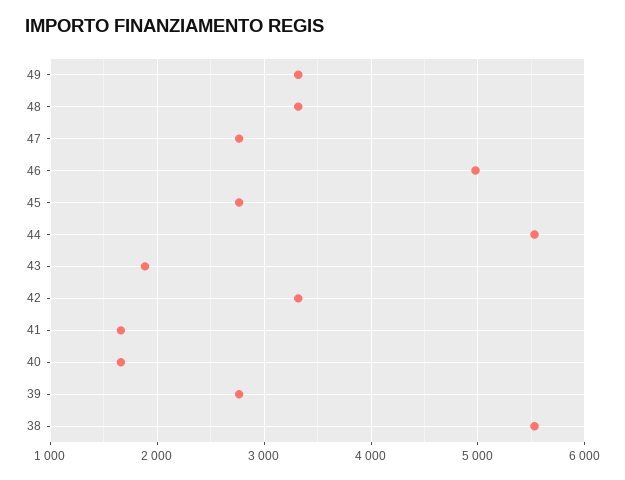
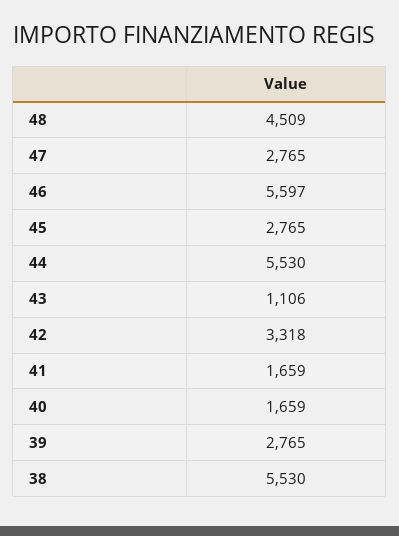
  {
-   "49": 3300,
-   "48": 3300,
+   "48": 4509,
    "47": 2765,
-   "46": 5000,
+   "46": 5597,
    "45": 2765,
    "44": 5530,
-   "43": 1900,
+   "43": 1106,
    "42": 3318,
    "41": 1659,
    "40": 1659,
    "39": 2765,
    "38": 5530
  }

